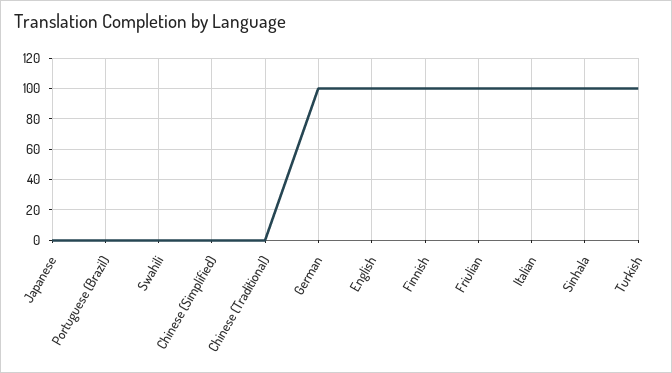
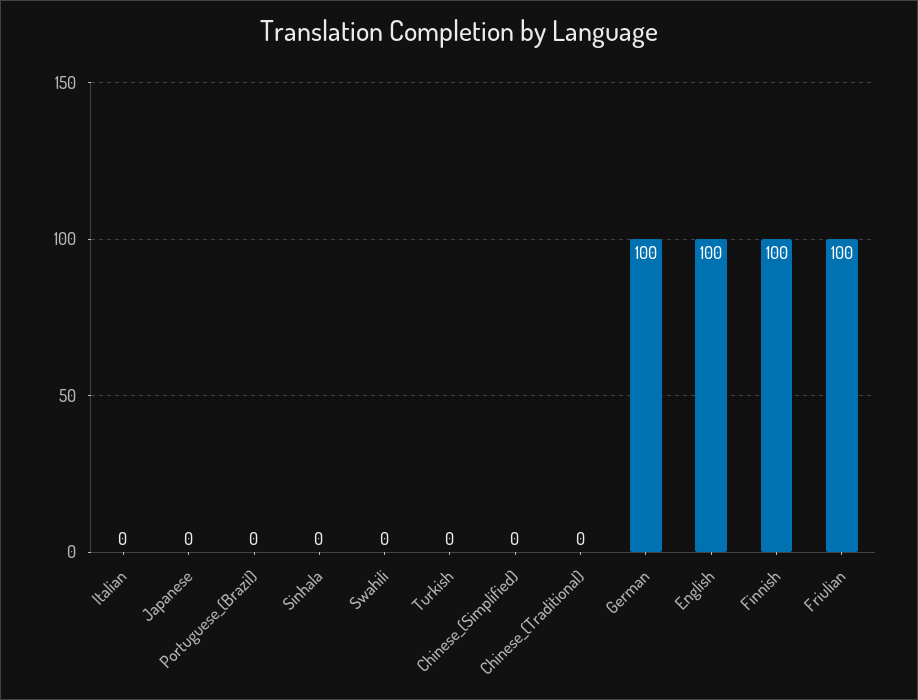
  {
    "Japanese": 0,
    "Portuguese (Brazil)": 0,
    "Swahili": 0,
    "Chinese (Simplified)": 0,
    "Chinese (Traditional)": 0,
    "German": 100,
    "English": 100,
    "Finnish": 100,
    "Friulian": 100,
-   "Italian": 100,
+   "Italian": 0,
-   "Sinhala": 100,
+   "Sinhala": 0,
-   "Turkish": 100
+   "Turkish": 0
  }

